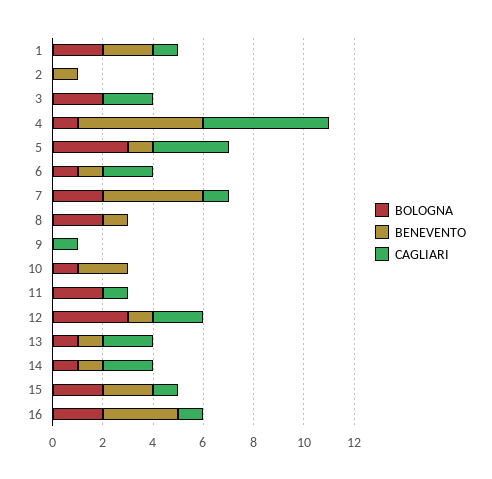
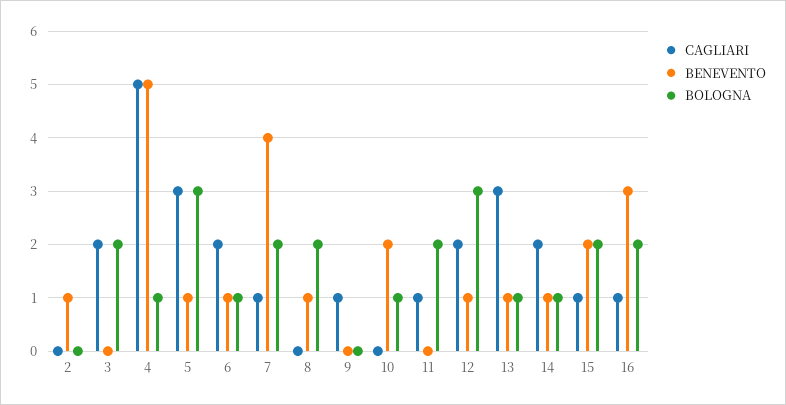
  {
    "BOLOGNA": {
-     "1": 2,
      "2": 0,
      "3": 2,
      "4": 1,
      "5": 3,
      "6": 1,
      "7": 2,
      "8": 2,
      "9": 0,
      "10": 1,
      "11": 2,
      "12": 3,
      "13": 1,
      "14": 1,
      "15": 2,
      "16": 2
    },
    "BENEVENTO": {
-     "1": 2,
      "2": 1,
      "3": 0,
      "4": 5,
      "5": 1,
      "6": 1,
      "7": 4,
      "8": 1,
      "9": 0,
      "10": 2,
      "11": 0,
      "12": 1,
      "13": 1,
      "14": 1,
      "15": 2,
      "16": 3
    },
    "CAGLIARI": {
-     "1": 1,
      "2": 0,
      "3": 2,
      "4": 5,
      "5": 3,
      "6": 2,
      "7": 1,
      "8": 0,
      "9": 1,
      "10": 0,
      "11": 1,
      "12": 2,
-     "13": 2,
+     "13": 3,
      "14": 2,
      "15": 1,
      "16": 1
    }
  }

